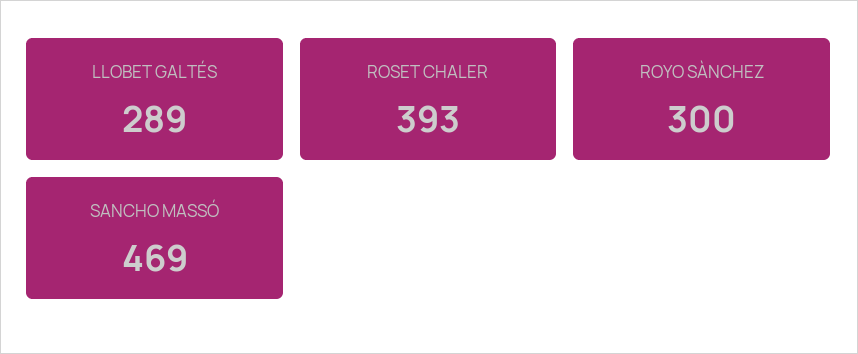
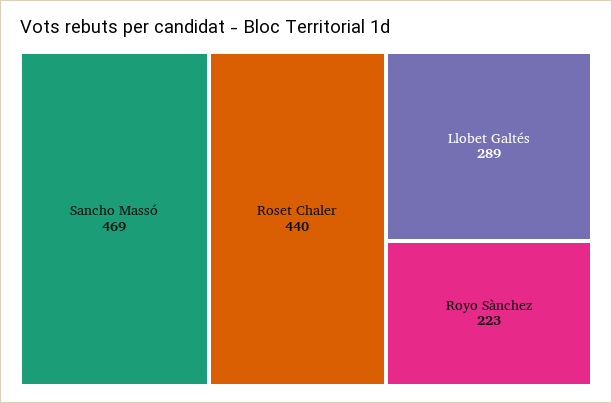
  {
    "LLOBET GALTÉS": 289,
-   "ROSET CHALER": 393,
+   "ROSET CHALER": 440,
-   "ROYO SÀNCHEZ": 300,
+   "ROYO SÀNCHEZ": 223,
    "SANCHO MASSÓ": 469
  }

